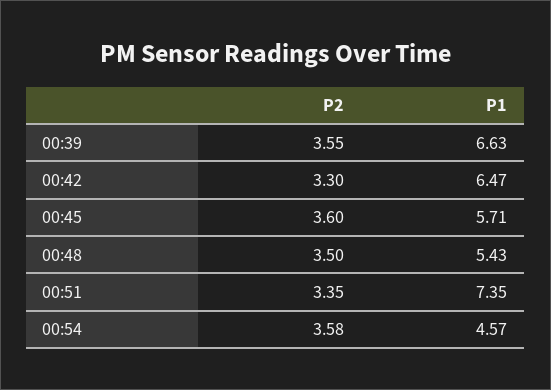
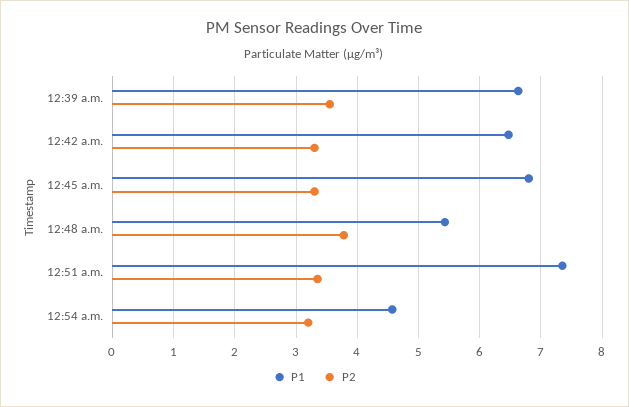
  {
    "P2": {
      "00:39": 3.55,
      "00:42": 3.3,
-     "00:45": 3.6,
+     "00:45": 3.3,
-     "00:48": 3.5,
+     "00:48": 3.8,
      "00:51": 3.35,
-     "00:54": 3.58
+     "00:54": 3.2
    },
    "P1": {
      "00:39": 6.63,
      "00:42": 6.47,
-     "00:45": 5.71,
+     "00:45": 6.8,
      "00:48": 5.43,
      "00:51": 7.35,
      "00:54": 4.57
    }
  }

